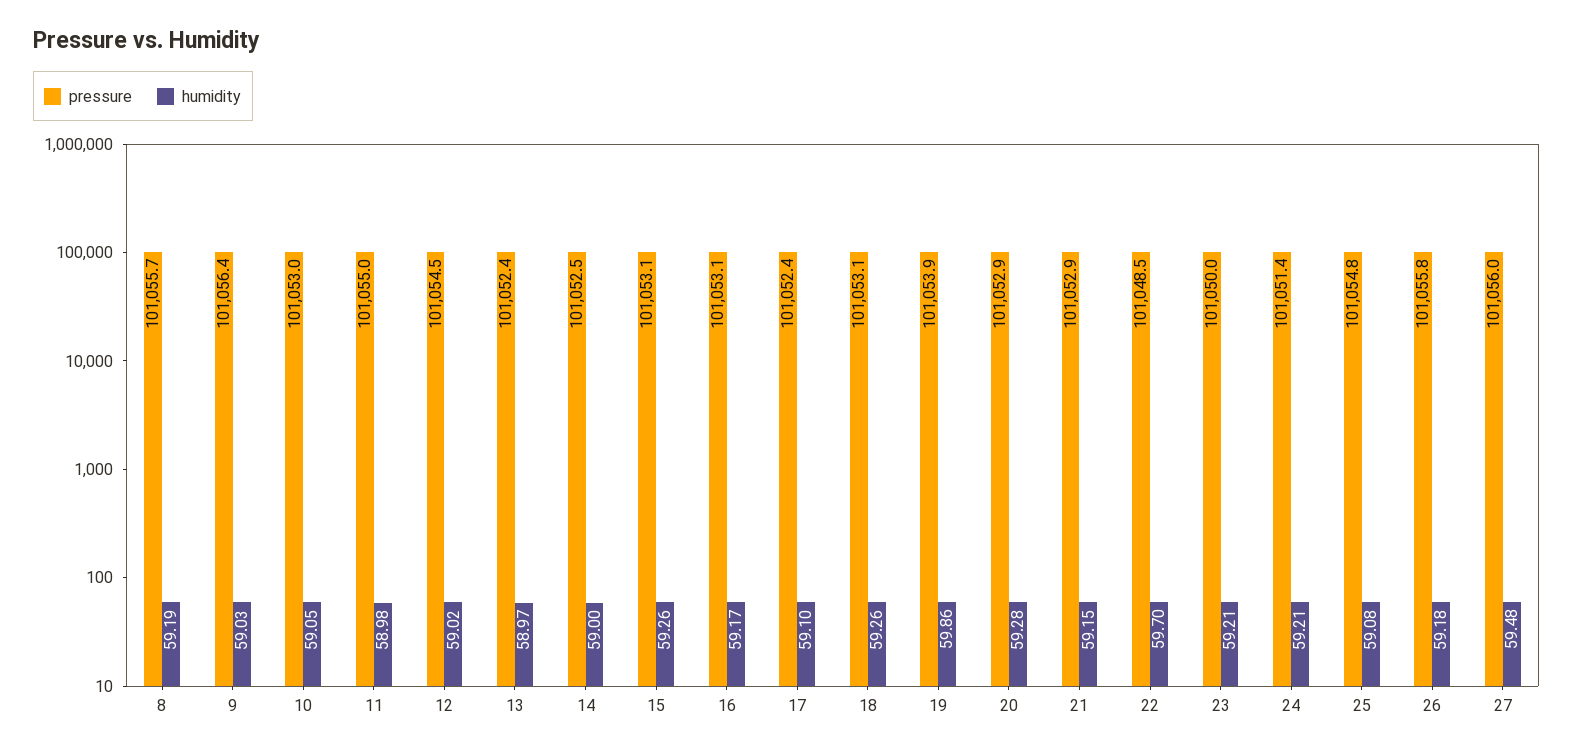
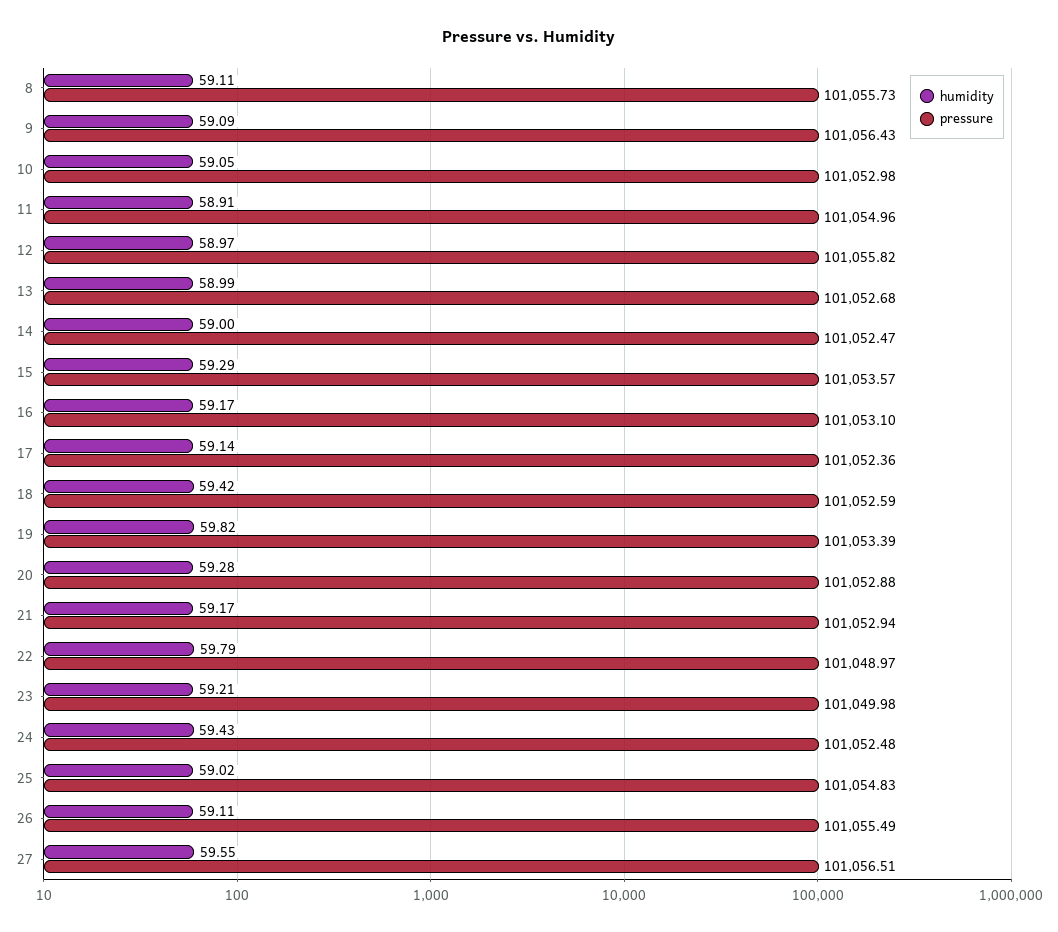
  {
    "pressure": {
      "8": 101055.73,
      "9": 101056.43,
      "10": 101052.98,
      "11": 101054.96,
-     "12": 101054.5,
+     "12": 101055.82,
-     "13": 101052.4,
+     "13": 101052.68,
      "14": 101052.47,
-     "15": 101053.1,
+     "15": 101053.57,
      "16": 101053.1,
      "17": 101052.36,
-     "18": 101053.1,
+     "18": 101052.59,
-     "19": 101053.9,
+     "19": 101053.39,
      "20": 101052.88,
      "21": 101052.94,
-     "22": 101048.5,
+     "22": 101048.97,
      "23": 101049.98,
-     "24": 101051.4,
+     "24": 101052.48,
      "25": 101054.83,
-     "26": 101055.8,
+     "26": 101055.49,
-     "27": 101056
+     "27": 101056.51
    },
    "humidity": {
-     "8": 59.19,
+     "8": 59.11,
-     "9": 59.03,
+     "9": 59.09,
      "10": 59.05,
-     "11": 58.98,
+     "11": 58.91,
-     "12": 59.02,
+     "12": 58.97,
-     "13": 58.97,
+     "13": 58.99,
      "14": 59,
-     "15": 59.26,
+     "15": 59.29,
      "16": 59.17,
-     "17": 59.1,
+     "17": 59.14,
-     "18": 59.26,
+     "18": 59.42,
-     "19": 59.86,
+     "19": 59.82,
      "20": 59.28,
-     "21": 59.15,
+     "21": 59.17,
-     "22": 59.7,
+     "22": 59.79,
      "23": 59.21,
-     "24": 59.21,
+     "24": 59.43,
-     "25": 59.08,
+     "25": 59.02,
-     "26": 59.18,
+     "26": 59.11,
-     "27": 59.48
+     "27": 59.55
    }
  }

